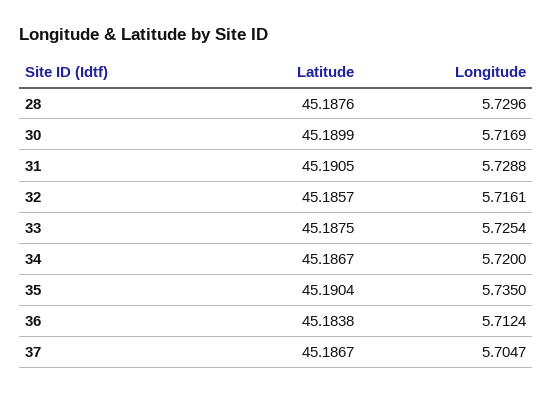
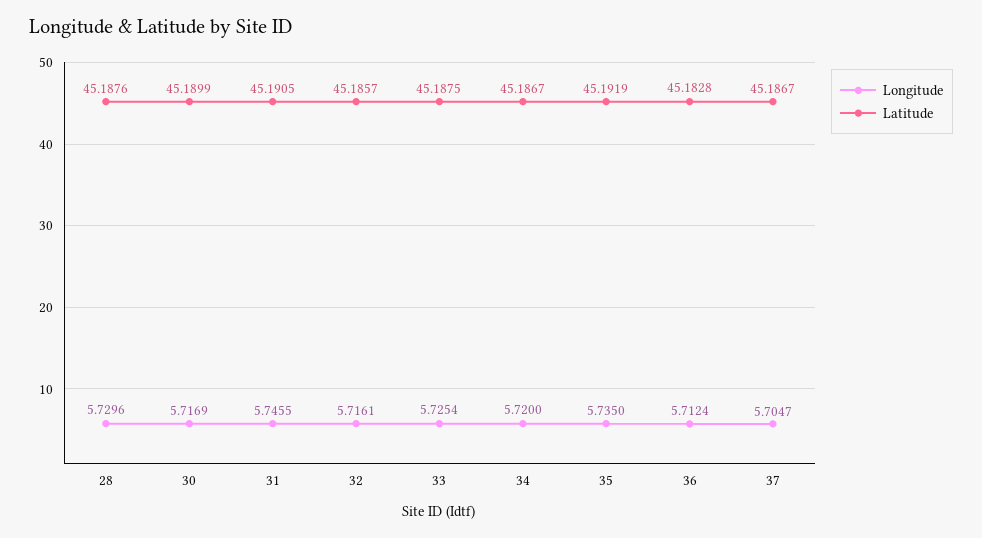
  {
    "Latitude": {
      "28": 45.1876,
      "30": 45.1899,
      "31": 45.1905,
      "32": 45.1857,
      "33": 45.1875,
      "34": 45.1867,
-     "35": 45.1904,
+     "35": 45.1919,
-     "36": 45.1838,
+     "36": 45.1828,
      "37": 45.1867
    },
    "Longitude": {
      "28": 5.7296,
      "30": 5.7169,
-     "31": 5.7288,
+     "31": 5.7455,
      "32": 5.7161,
      "33": 5.7254,
      "34": 5.72,
      "35": 5.735,
      "36": 5.7124,
      "37": 5.7047
    }
  }

